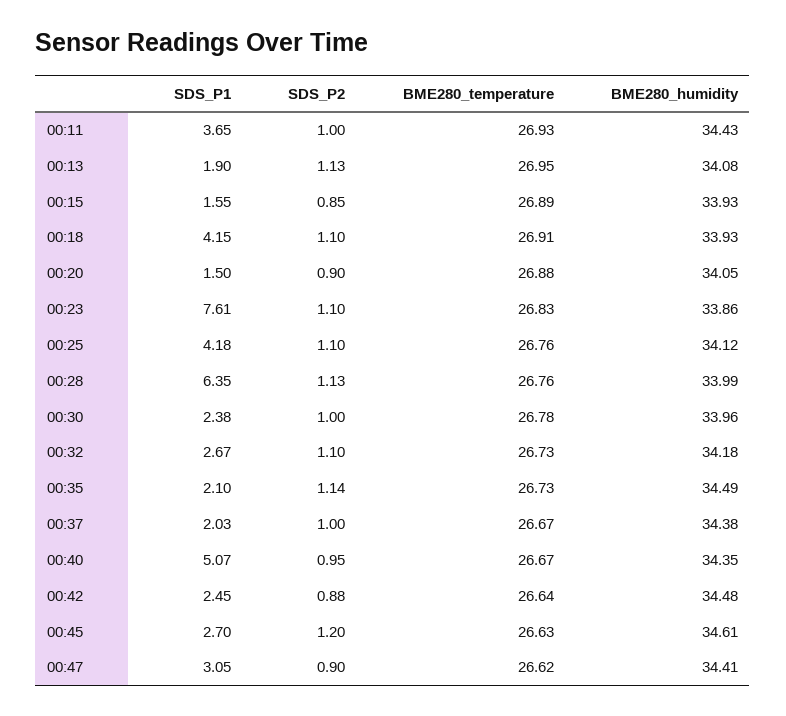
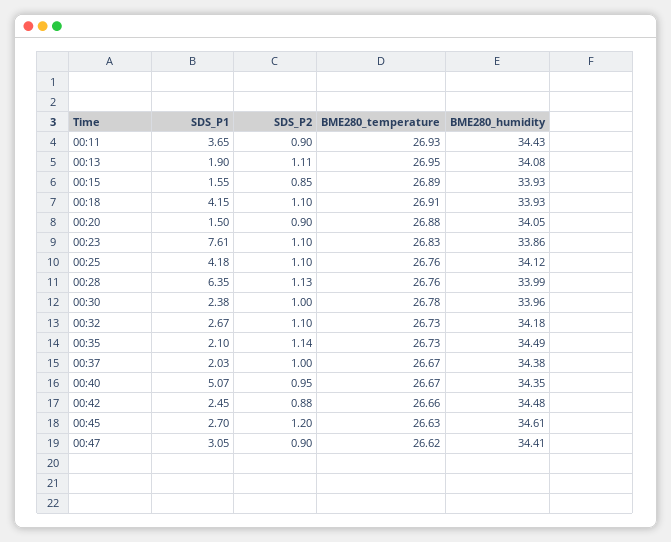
  {
    "SDS_P1": {
      "00:11": 3.65,
      "00:13": 1.9,
      "00:15": 1.55,
      "00:18": 4.15,
      "00:20": 1.5,
      "00:23": 7.61,
      "00:25": 4.18,
      "00:28": 6.35,
      "00:30": 2.38,
      "00:32": 2.67,
      "00:35": 2.1,
      "00:37": 2.03,
      "00:40": 5.07,
      "00:42": 2.45,
      "00:45": 2.7,
      "00:47": 3.05
    },
    "SDS_P2": {
-     "00:11": 1,
+     "00:11": 0.9,
-     "00:13": 1.13,
+     "00:13": 1.11,
      "00:15": 0.85,
      "00:18": 1.1,
      "00:20": 0.9,
      "00:23": 1.1,
      "00:25": 1.1,
      "00:28": 1.13,
      "00:30": 1,
      "00:32": 1.1,
      "00:35": 1.14,
      "00:37": 1,
      "00:40": 0.95,
      "00:42": 0.88,
      "00:45": 1.2,
      "00:47": 0.9
    },
    "BME280_temperature": {
      "00:11": 26.93,
      "00:13": 26.95,
      "00:15": 26.89,
      "00:18": 26.91,
      "00:20": 26.88,
      "00:23": 26.83,
      "00:25": 26.76,
      "00:28": 26.76,
      "00:30": 26.78,
      "00:32": 26.73,
      "00:35": 26.73,
      "00:37": 26.67,
      "00:40": 26.67,
-     "00:42": 26.64,
+     "00:42": 26.66,
      "00:45": 26.63,
      "00:47": 26.62
    },
    "BME280_humidity": {
      "00:11": 34.43,
      "00:13": 34.08,
      "00:15": 33.93,
      "00:18": 33.93,
      "00:20": 34.05,
      "00:23": 33.86,
      "00:25": 34.12,
      "00:28": 33.99,
      "00:30": 33.96,
      "00:32": 34.18,
      "00:35": 34.49,
      "00:37": 34.38,
      "00:40": 34.35,
      "00:42": 34.48,
      "00:45": 34.61,
      "00:47": 34.41
    }
  }

